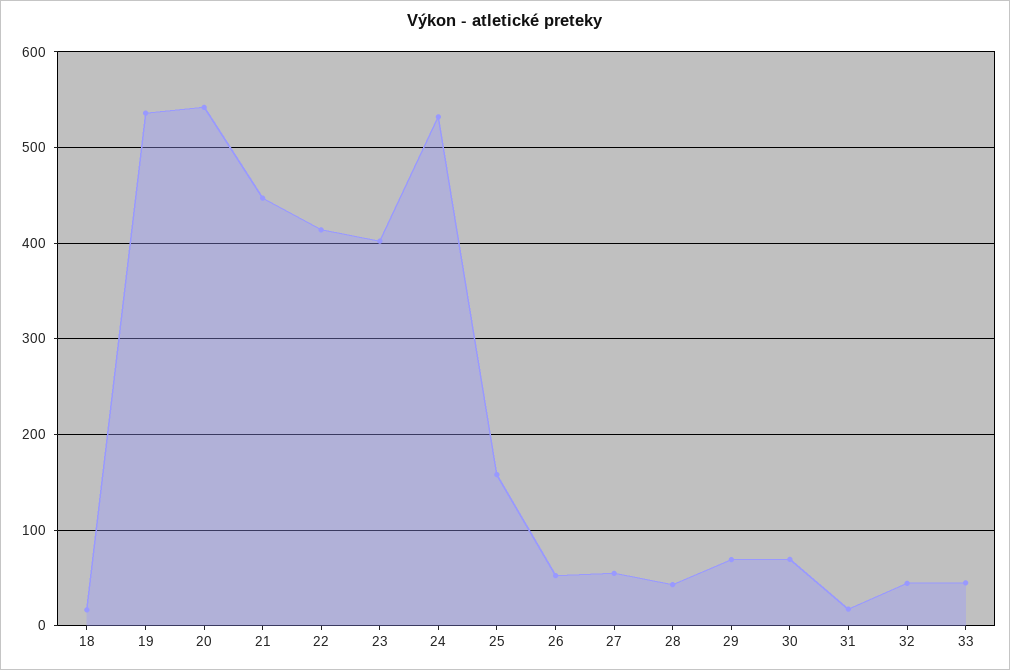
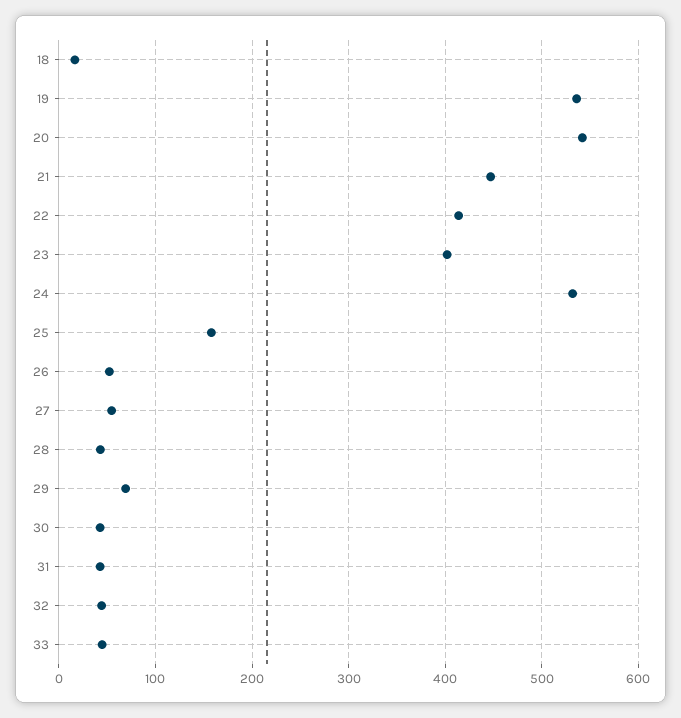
  {
    "18": 20,
    "19": 540,
    "20": 540,
    "21": 450,
    "22": 410,
    "23": 400,
    "24": 530,
    "25": 160,
    "26": 50,
    "27": 50,
    "28": 40,
    "29": 70,
-   "30": 70,
+   "30": 40,
-   "31": 20,
+   "31": 40,
    "32": 40,
    "33": 40
  }

